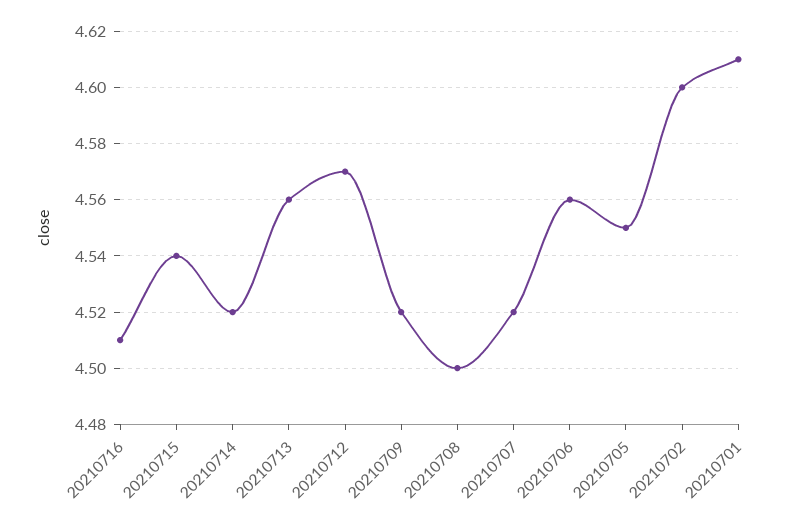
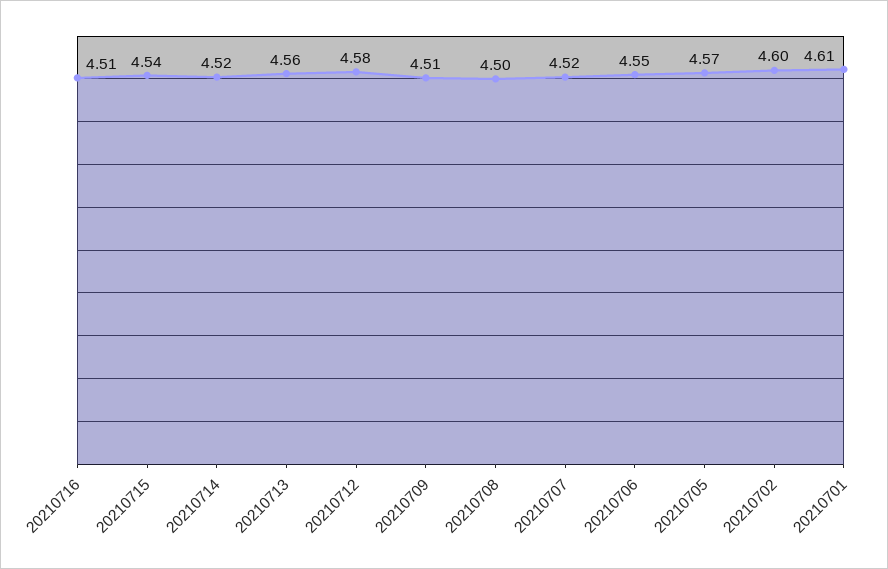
  {
    "20210716": 4.51,
    "20210715": 4.54,
    "20210714": 4.52,
    "20210713": 4.56,
-   "20210712": 4.57,
+   "20210712": 4.58,
-   "20210709": 4.52,
+   "20210709": 4.51,
    "20210708": 4.5,
    "20210707": 4.52,
-   "20210706": 4.56,
+   "20210706": 4.55,
-   "20210705": 4.55,
+   "20210705": 4.57,
    "20210702": 4.6,
    "20210701": 4.61
  }

